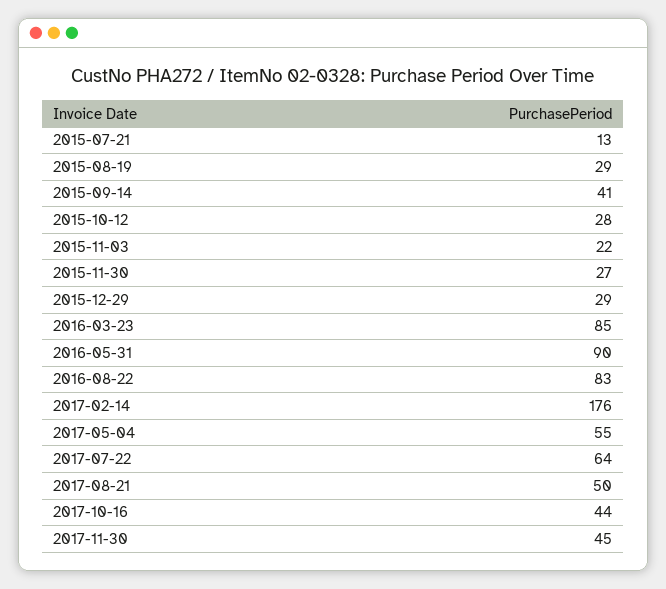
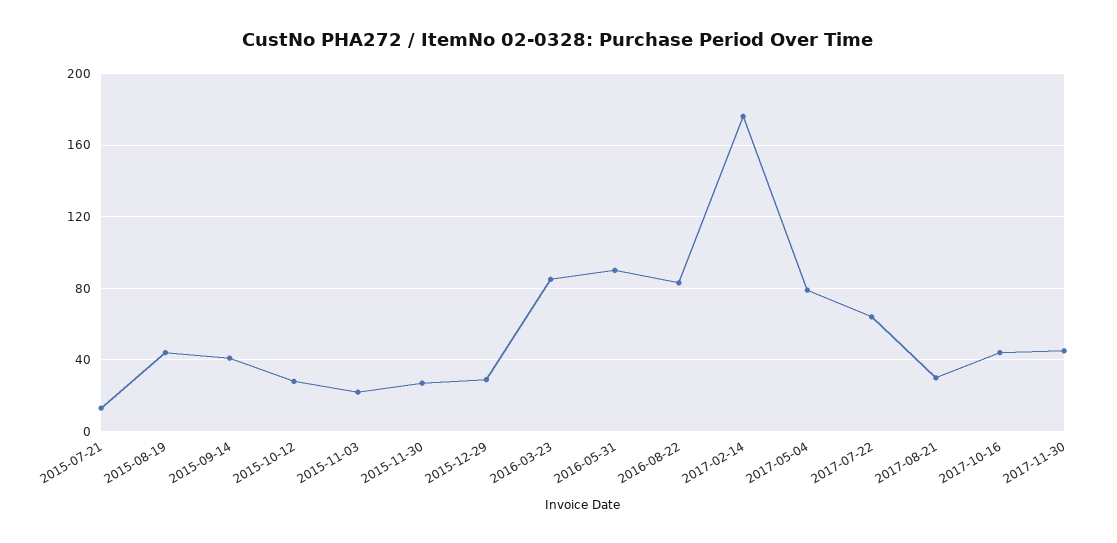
  {
    "2015-07-21": 13,
-   "2015-08-19": 29,
+   "2015-08-19": 45,
    "2015-09-14": 41,
    "2015-10-12": 28,
    "2015-11-03": 22,
    "2015-11-30": 27,
    "2015-12-29": 29,
    "2016-03-23": 85,
    "2016-05-31": 90,
    "2016-08-22": 83,
    "2017-02-14": 176,
-   "2017-05-04": 55,
+   "2017-05-04": 80,
    "2017-07-22": 64,
-   "2017-08-21": 50,
+   "2017-08-21": 30,
    "2017-10-16": 44,
    "2017-11-30": 45
  }

